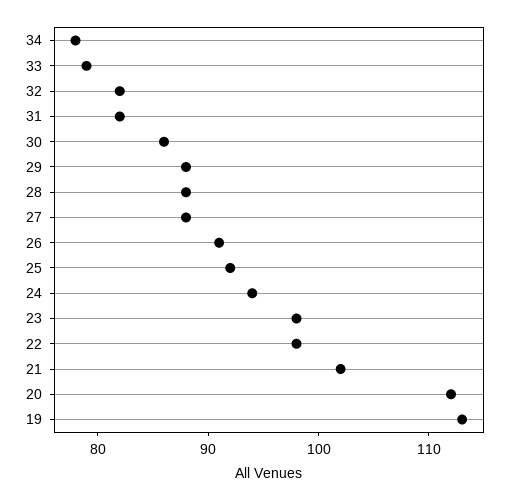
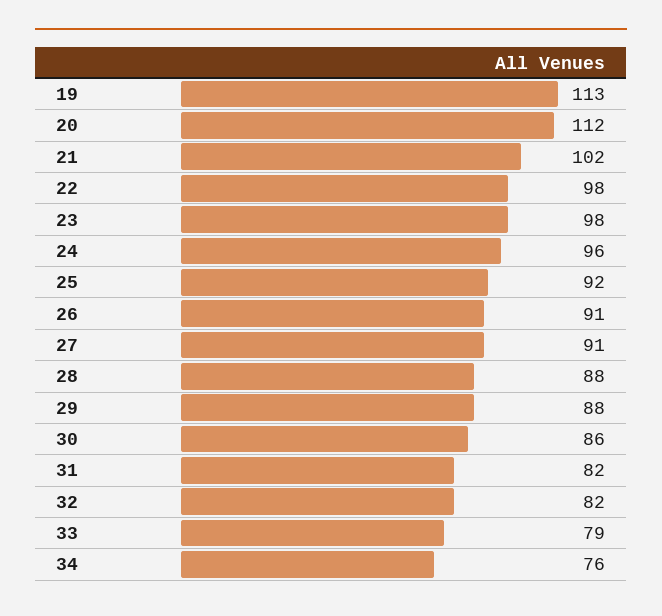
  {
-   "34": 78,
+   "34": 76,
    "33": 79,
    "32": 82,
    "31": 82,
    "30": 86,
    "29": 88,
    "28": 88,
-   "27": 88,
+   "27": 91,
    "26": 91,
    "25": 92,
-   "24": 94,
+   "24": 96,
    "23": 98,
    "22": 98,
    "21": 102,
    "20": 112,
    "19": 113
  }

